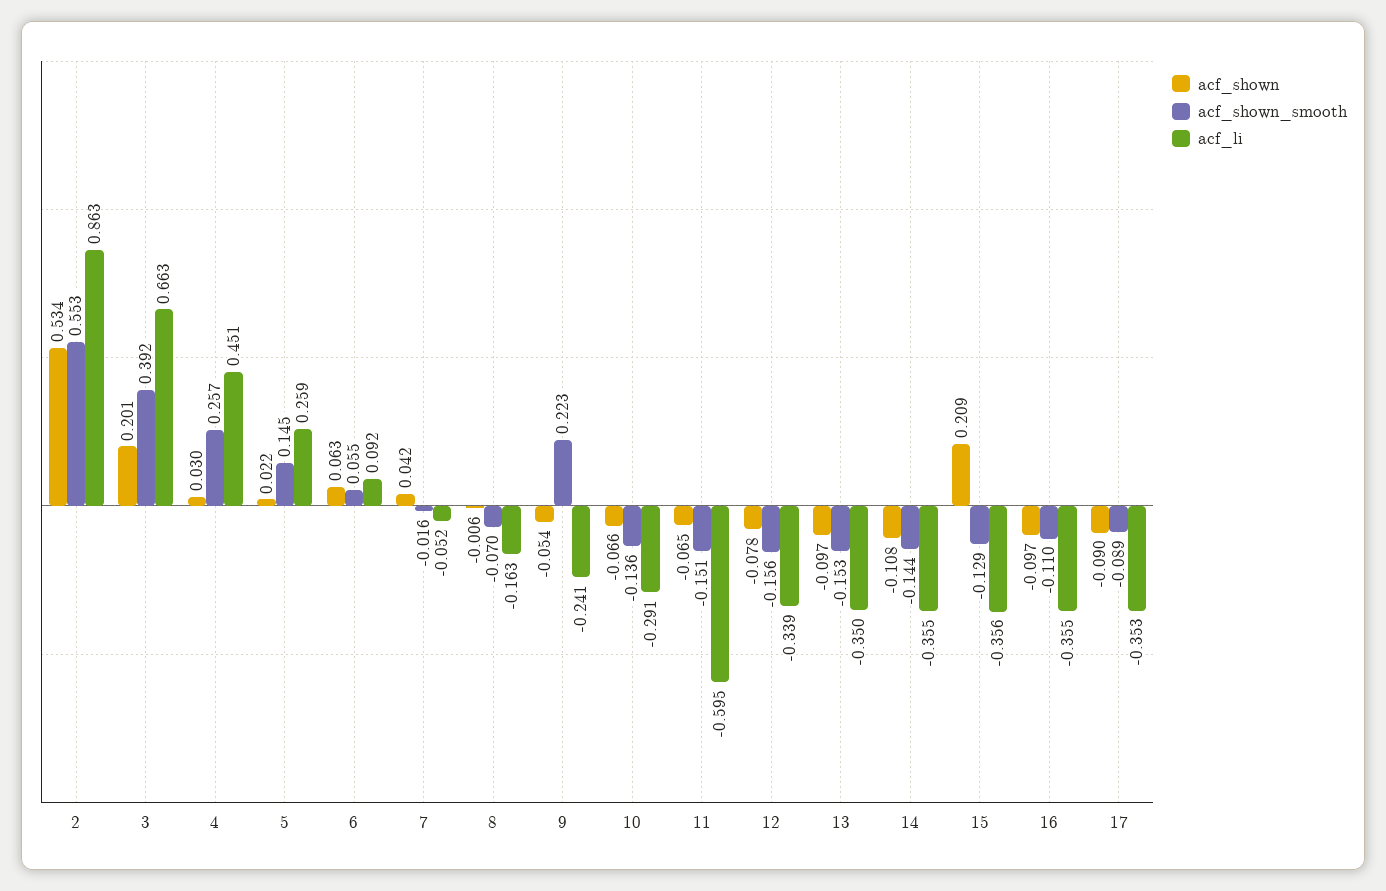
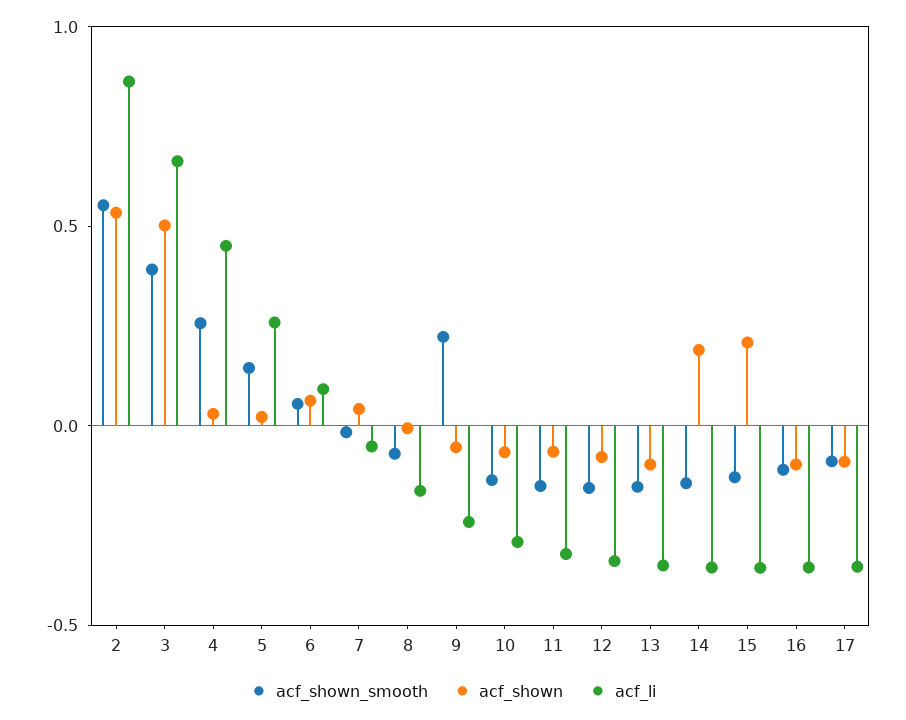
  {
    "acf_shown": {
      "2": 0.534,
-     "3": 0.201,
+     "3": 0.5,
      "4": 0.03,
      "5": 0.022,
      "6": 0.063,
      "7": 0.042,
      "8": -0.006,
      "9": -0.054,
      "10": -0.066,
      "11": -0.065,
      "12": -0.078,
      "13": -0.097,
-     "14": -0.108,
+     "14": 0.2,
      "15": 0.209,
      "16": -0.097,
      "17": -0.09
    },
    "acf_shown_smooth": {
      "2": 0.553,
      "3": 0.392,
      "4": 0.257,
      "5": 0.145,
      "6": 0.055,
      "7": -0.016,
      "8": -0.07,
      "9": 0.223,
      "10": -0.136,
      "11": -0.151,
      "12": -0.156,
      "13": -0.153,
      "14": -0.144,
      "15": -0.129,
      "16": -0.11,
      "17": -0.089
    },
    "acf_li": {
      "2": 0.863,
      "3": 0.663,
      "4": 0.451,
      "5": 0.259,
      "6": 0.092,
      "7": -0.052,
      "8": -0.163,
      "9": -0.241,
      "10": -0.291,
-     "11": -0.595,
+     "11": -0.3,
      "12": -0.339,
      "13": -0.35,
      "14": -0.355,
      "15": -0.356,
      "16": -0.355,
      "17": -0.353
    }
  }

